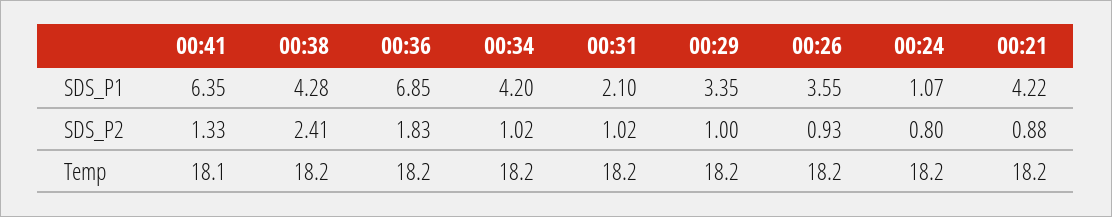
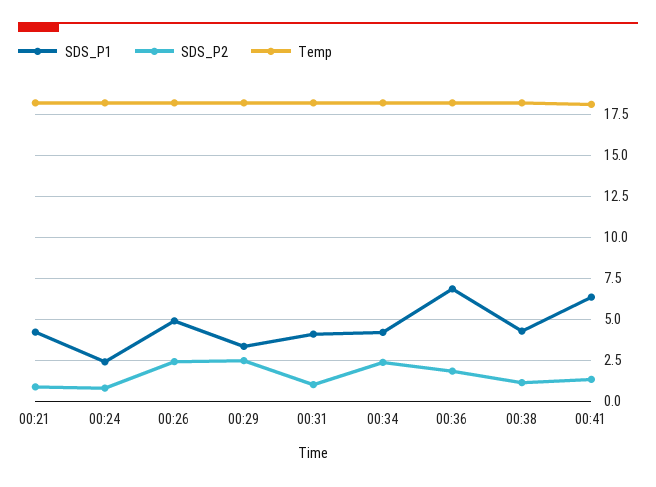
  {
    "SDS_P1": {
      "00:41": 6.35,
      "00:38": 4.28,
      "00:36": 6.85,
      "00:34": 4.2,
-     "00:31": 2.1,
+     "00:31": 4,
      "00:29": 3.35,
-     "00:26": 3.55,
+     "00:26": 5,
-     "00:24": 1.07,
+     "00:24": 2.5,
      "00:21": 4.22
    },
    "SDS_P2": {
      "00:41": 1.33,
-     "00:38": 2.41,
+     "00:38": 1,
      "00:36": 1.83,
-     "00:34": 1.02,
+     "00:34": 2.5,
      "00:31": 1.02,
-     "00:29": 1,
+     "00:29": 2.5,
-     "00:26": 0.93,
+     "00:26": 2.5,
      "00:24": 0.8,
      "00:21": 0.88
    },
    "Temp": {
      "00:41": 18.1,
      "00:38": 18.2,
      "00:36": 18.2,
      "00:34": 18.2,
      "00:31": 18.2,
      "00:29": 18.2,
      "00:26": 18.2,
      "00:24": 18.2,
      "00:21": 18.2
    }
  }

